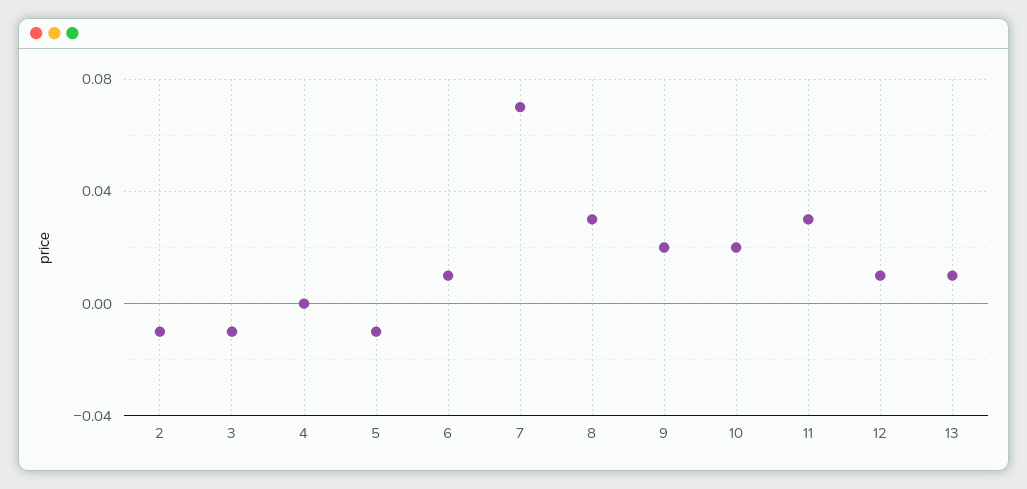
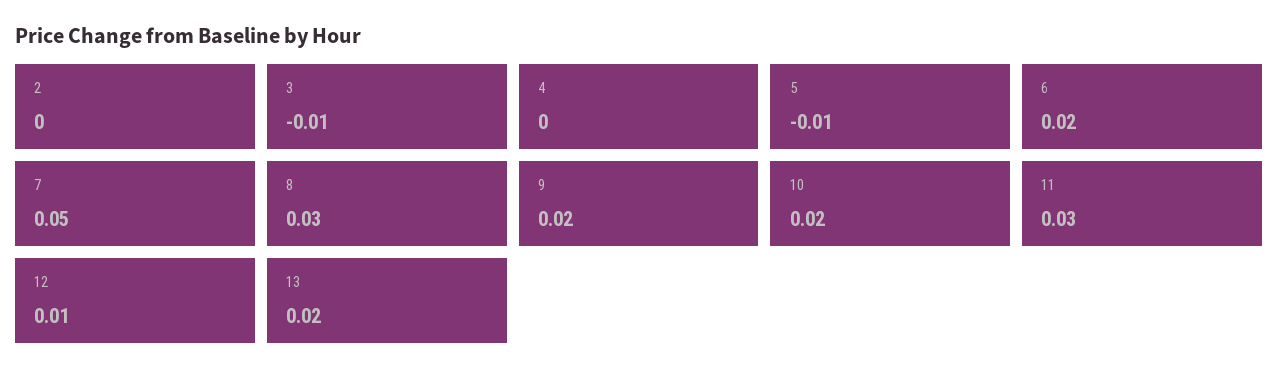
  {
-   "2": -0.01,
+   "2": 0,
    "3": -0.01,
    "4": 0,
    "5": -0.01,
-   "6": 0.01,
+   "6": 0.02,
-   "7": 0.07,
+   "7": 0.05,
    "8": 0.03,
    "9": 0.02,
    "10": 0.02,
    "11": 0.03,
    "12": 0.01,
-   "13": 0.01
+   "13": 0.02
  }

